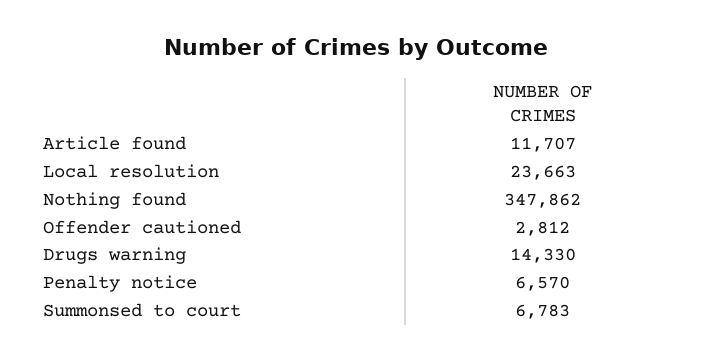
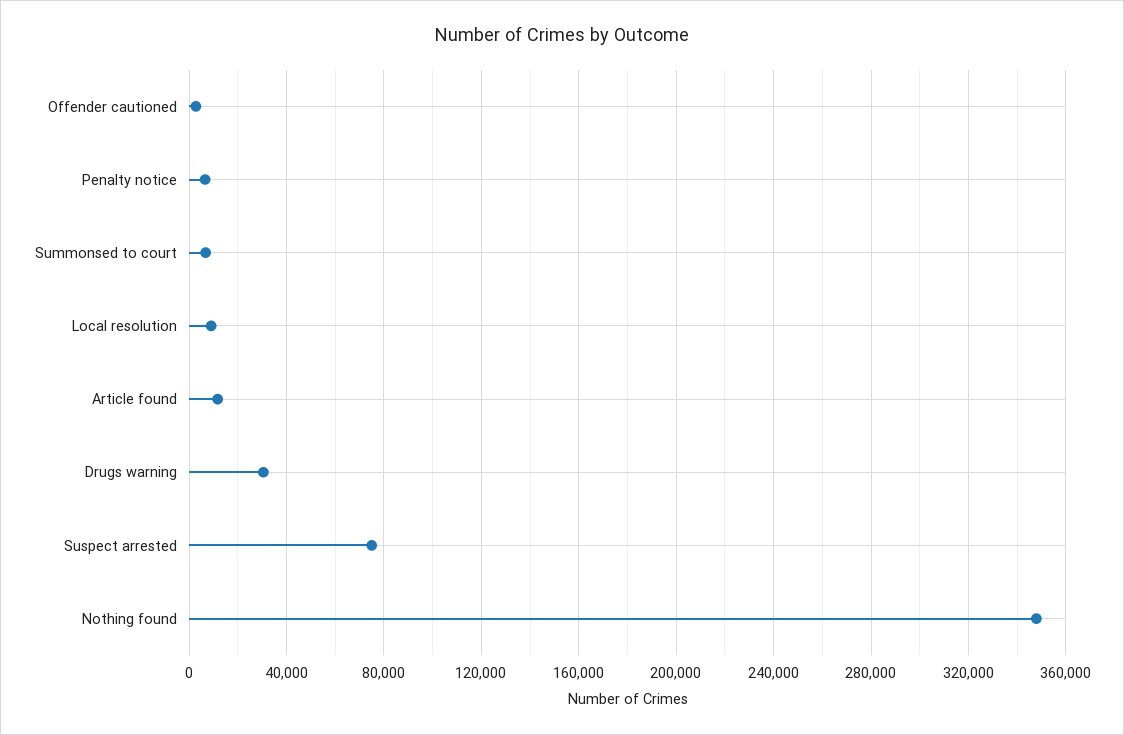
  {
    "Article found": 11707,
-   "Local resolution": 23663,
+   "Local resolution": 10000,
    "Nothing found": 347862,
    "Offender cautioned": 2812,
-   "Drugs warning": 14330,
+   "Drugs warning": 30000,
    "Penalty notice": 6570,
-   "Summonsed to court": 6783
+   "Summonsed to court": 6783,
+   "Suspect arrested": 75000
  }

